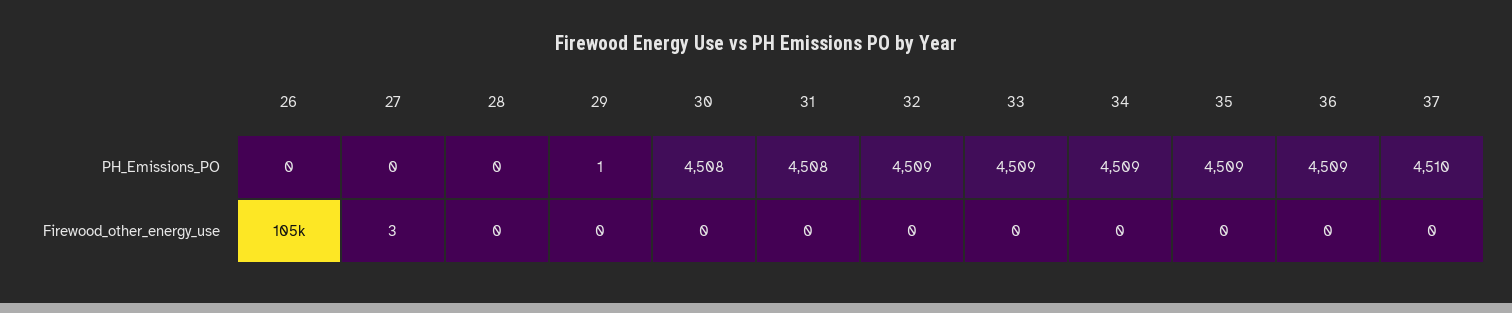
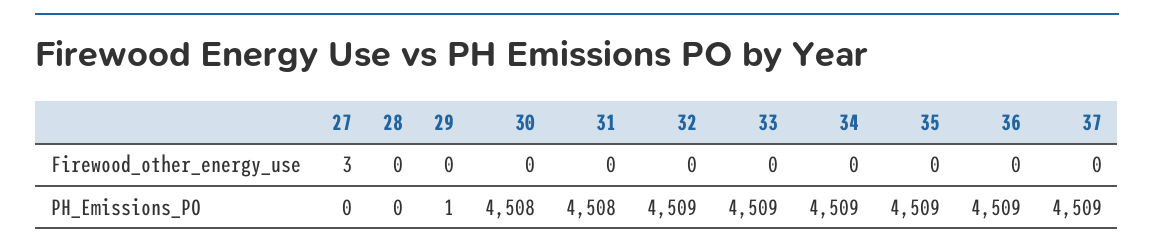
  {
-   "26": {
-     "PH_Emissions_PO": 0,
-     "Firewood_other_energy_use": 105000
-   },
    "27": {
      "PH_Emissions_PO": 0,
      "Firewood_other_energy_use": 3
    },
    "28": {
      "PH_Emissions_PO": 0,
      "Firewood_other_energy_use": 0
    },
    "29": {
      "PH_Emissions_PO": 1,
      "Firewood_other_energy_use": 0
    },
    "30": {
      "PH_Emissions_PO": 4508,
      "Firewood_other_energy_use": 0
    },
    "31": {
      "PH_Emissions_PO": 4508,
      "Firewood_other_energy_use": 0
    },
    "32": {
      "PH_Emissions_PO": 4509,
      "Firewood_other_energy_use": 0
    },
    "33": {
      "PH_Emissions_PO": 4509,
      "Firewood_other_energy_use": 0
    },
    "34": {
      "PH_Emissions_PO": 4509,
      "Firewood_other_energy_use": 0
    },
    "35": {
      "PH_Emissions_PO": 4509,
      "Firewood_other_energy_use": 0
    },
    "36": {
      "PH_Emissions_PO": 4509,
      "Firewood_other_energy_use": 0
    },
    "37": {
-     "PH_Emissions_PO": 4510,
+     "PH_Emissions_PO": 4509,
      "Firewood_other_energy_use": 0
    }
  }

